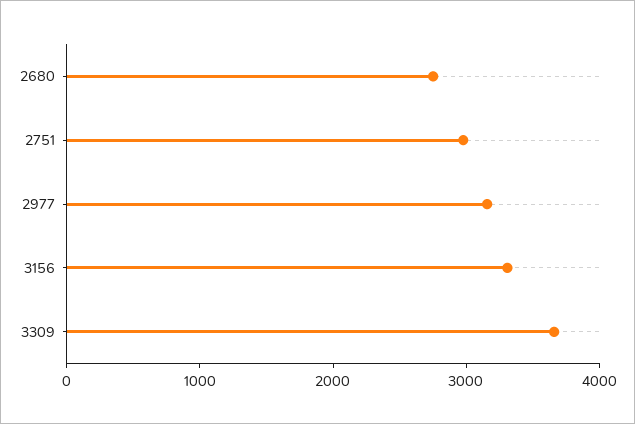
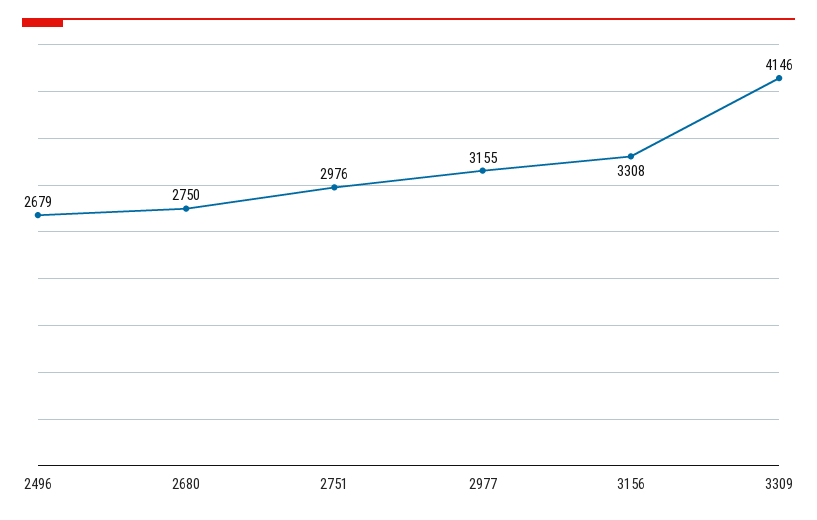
  {
    "2680": 2750,
    "2751": 2976,
    "2977": 3155,
    "3156": 3308,
-   "3309": 3600
+   "3309": 4146,
+   "2496": 2679
  }

